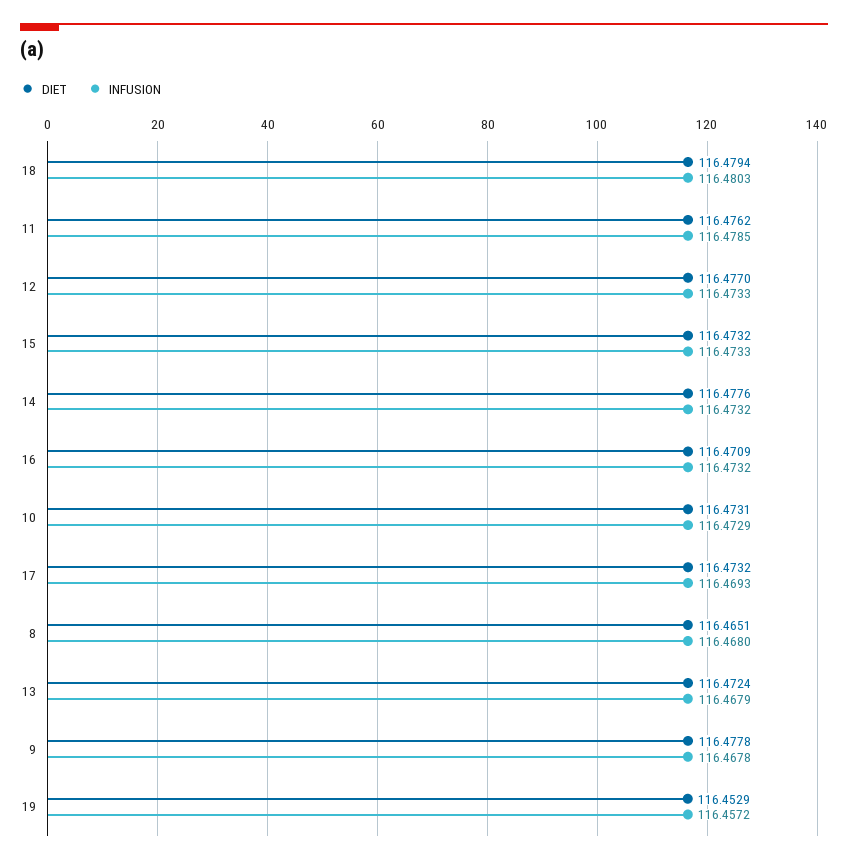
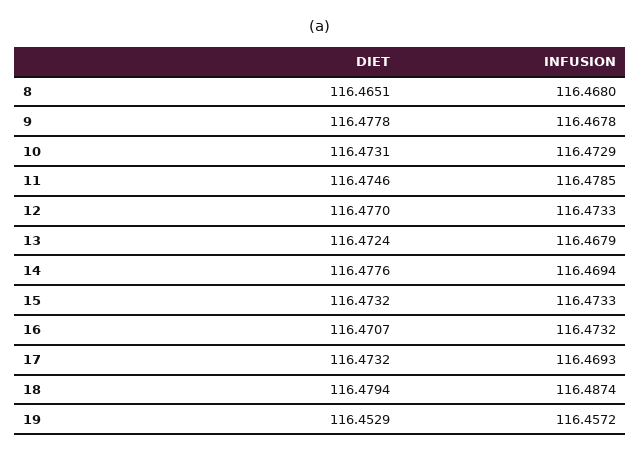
  {
    "DIET": {
      "18": 116.4794,
-     "11": 116.4762,
+     "11": 116.4746,
      "12": 116.477,
      "15": 116.4732,
      "14": 116.4776,
-     "16": 116.4709,
+     "16": 116.4707,
      "10": 116.4731,
      "17": 116.4732,
      "8": 116.4651,
      "13": 116.4724,
      "9": 116.4778,
      "19": 116.4529
    },
    "INFUSION": {
-     "18": 116.4803,
+     "18": 116.4874,
      "11": 116.4785,
      "12": 116.4733,
      "15": 116.4733,
-     "14": 116.4732,
+     "14": 116.4694,
      "16": 116.4732,
      "10": 116.4729,
      "17": 116.4693,
      "8": 116.468,
      "13": 116.4679,
      "9": 116.4678,
      "19": 116.4572
    }
  }

